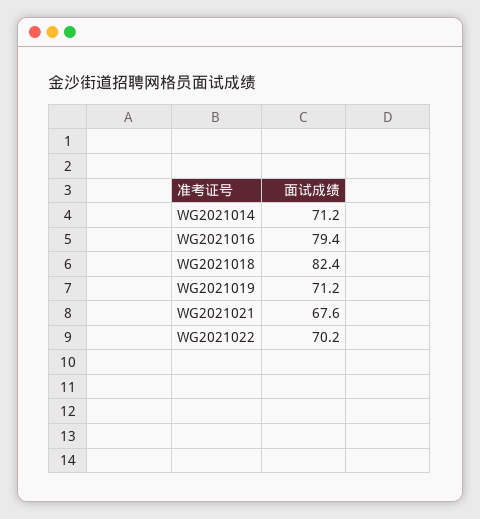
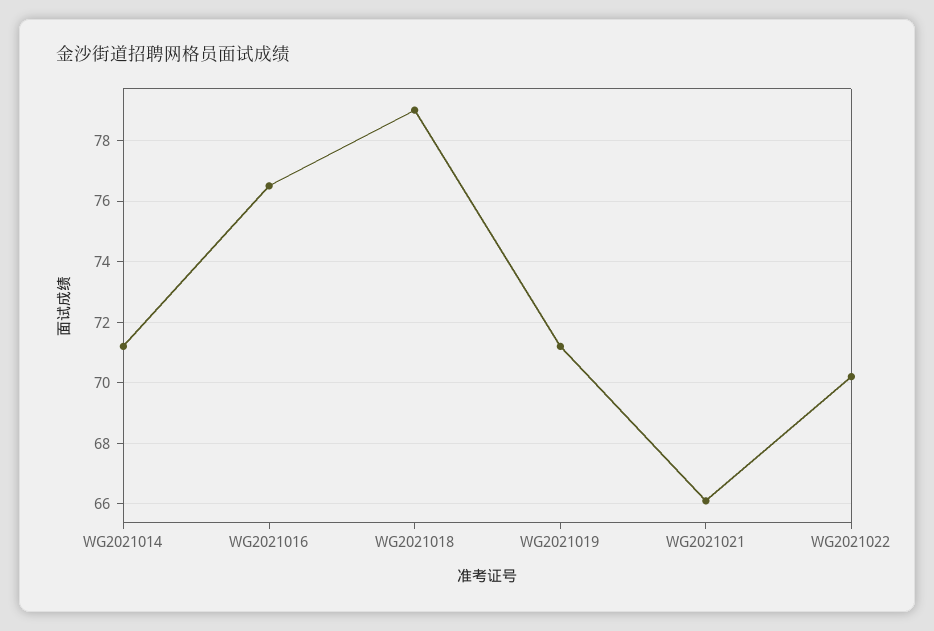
  {
    "WG2021014": 71.2,
-   "WG2021016": 79.4,
+   "WG2021016": 76.5,
-   "WG2021018": 82.4,
+   "WG2021018": 79,
    "WG2021019": 71.2,
-   "WG2021021": 67.6,
+   "WG2021021": 66,
    "WG2021022": 70.2
  }

